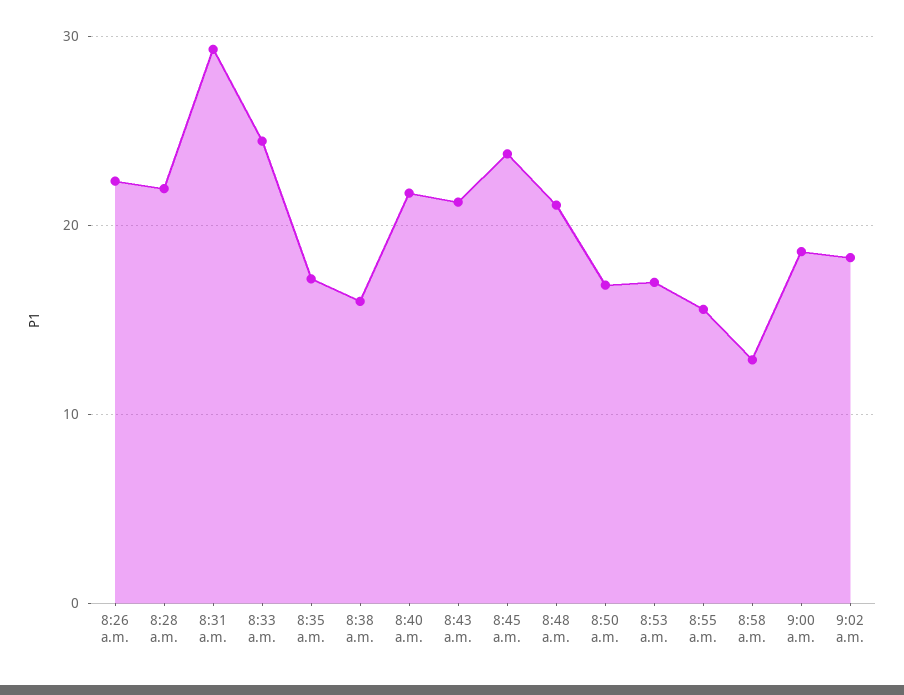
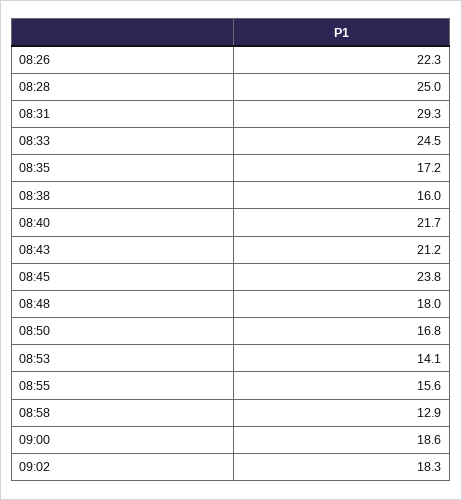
  {
    "8:26 a.m.": 22.3,
-   "8:28 a.m.": 22,
+   "8:28 a.m.": 25,
    "8:31 a.m.": 29.3,
    "8:33 a.m.": 24.5,
    "8:35 a.m.": 17.2,
    "8:38 a.m.": 16,
    "8:40 a.m.": 21.7,
    "8:43 a.m.": 21.2,
    "8:45 a.m.": 23.8,
-   "8:48 a.m.": 21,
+   "8:48 a.m.": 18,
    "8:50 a.m.": 16.8,
-   "8:53 a.m.": 17,
+   "8:53 a.m.": 14.1,
    "8:55 a.m.": 15.6,
    "8:58 a.m.": 12.9,
    "9:00 a.m.": 18.6,
    "9:02 a.m.": 18.3
  }

